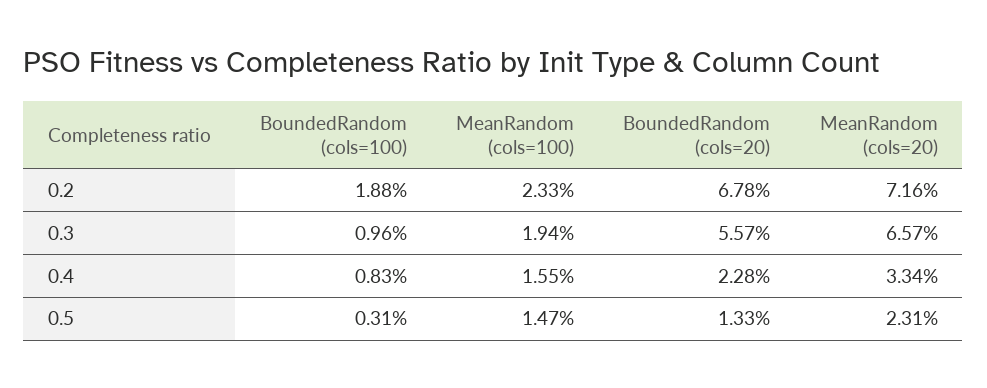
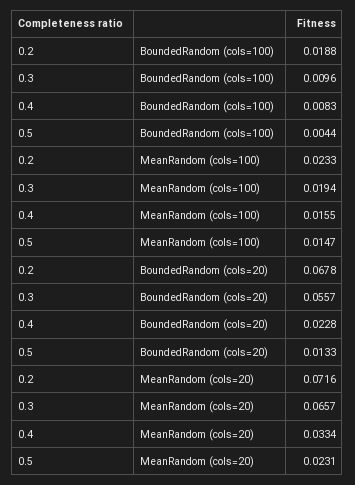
  {
    "BoundedRandom (cols=100)": {
      "0.2": 0.0188,
      "0.3": 0.0096,
      "0.4": 0.0083,
-     "0.5": 0.0031
+     "0.5": 0.0044
    },
    "MeanRandom (cols=100)": {
      "0.2": 0.0233,
      "0.3": 0.0194,
      "0.4": 0.0155,
      "0.5": 0.0147
    },
    "BoundedRandom (cols=20)": {
      "0.2": 0.0678,
      "0.3": 0.0557,
      "0.4": 0.0228,
      "0.5": 0.0133
    },
    "MeanRandom (cols=20)": {
      "0.2": 0.0716,
      "0.3": 0.0657,
      "0.4": 0.0334,
      "0.5": 0.0231
    }
  }

